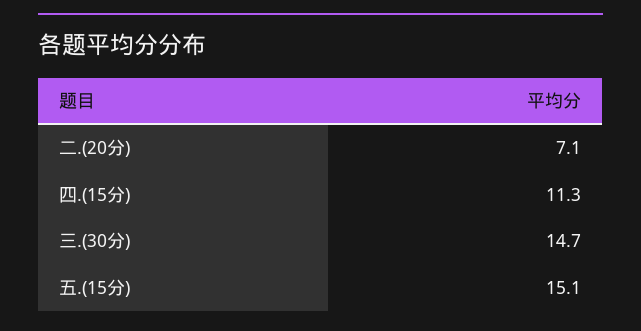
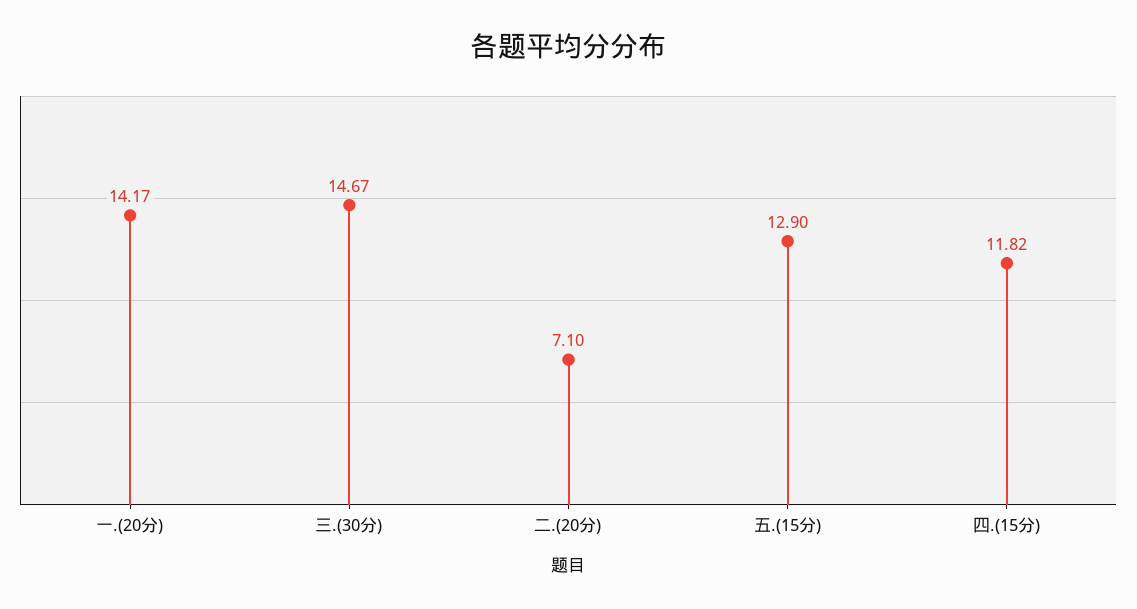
  {
    "二.(20分)": 7.1,
-   "四.(15分)": 11.3,
+   "四.(15分)": 11.82,
    "三.(30分)": 14.67,
-   "五.(15分)": 15.1
+   "五.(15分)": 12.9,
+   "一.(20分)": 14.17
  }

